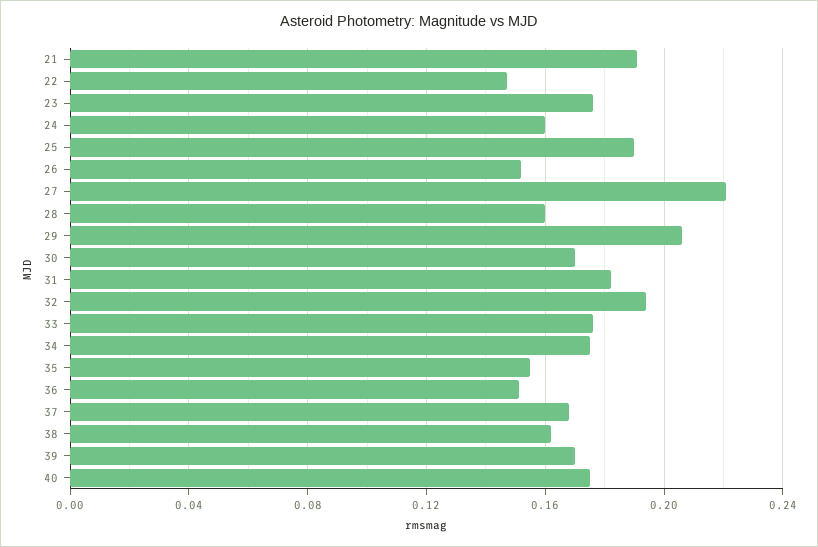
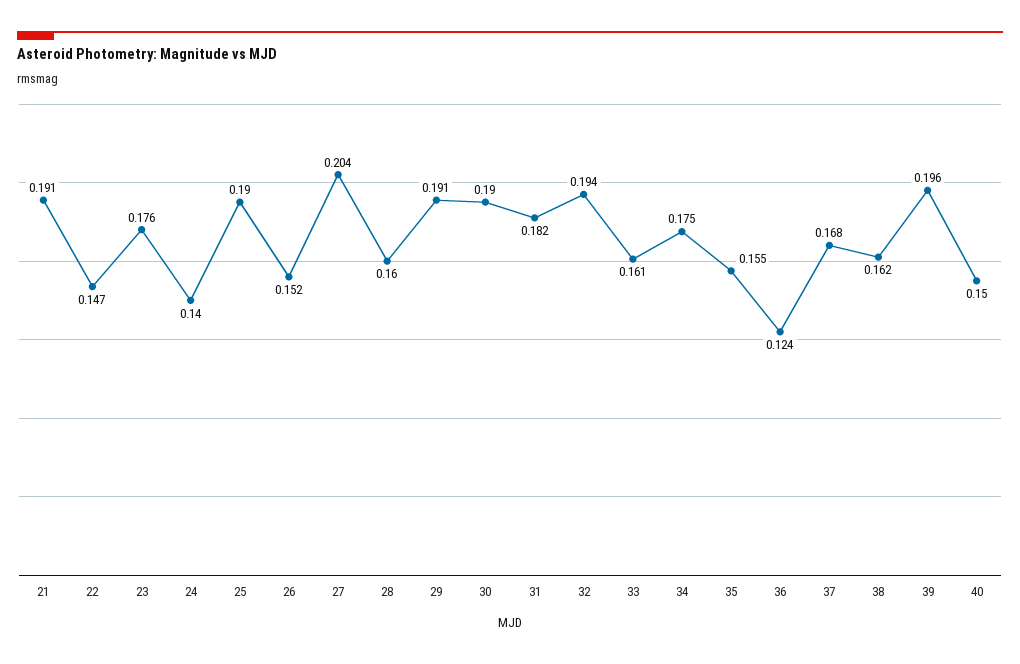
  {
    "21": 0.191,
    "22": 0.147,
    "23": 0.176,
-   "24": 0.16,
+   "24": 0.14,
    "25": 0.19,
    "26": 0.152,
-   "27": 0.22,
+   "27": 0.204,
    "28": 0.16,
-   "29": 0.205,
+   "29": 0.191,
-   "30": 0.17,
+   "30": 0.19,
    "31": 0.182,
    "32": 0.194,
-   "33": 0.175,
+   "33": 0.161,
    "34": 0.175,
    "35": 0.155,
-   "36": 0.15,
+   "36": 0.124,
    "37": 0.168,
    "38": 0.162,
-   "39": 0.17,
+   "39": 0.196,
-   "40": 0.175
+   "40": 0.15
  }

